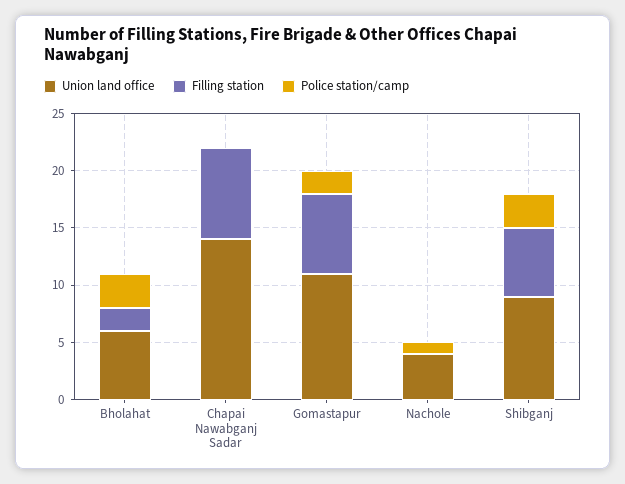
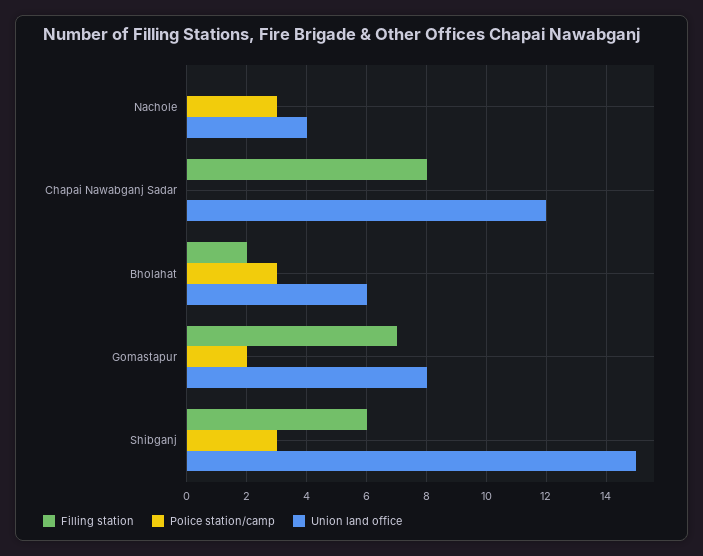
  {
    "Union land office": {
      "Bholahat": 6,
-     "Chapai Nawabganj Sadar": 14,
+     "Chapai Nawabganj Sadar": 12,
-     "Gomastapur": 11,
+     "Gomastapur": 8,
      "Nachole": 4,
-     "Shibganj": 9
+     "Shibganj": 15
    },
    "Filling station": {
      "Bholahat": 2,
      "Chapai Nawabganj Sadar": 8,
      "Gomastapur": 7,
      "Nachole": 0,
      "Shibganj": 6
    },
    "Police station/camp": {
      "Bholahat": 3,
      "Chapai Nawabganj Sadar": 0,
      "Gomastapur": 2,
-     "Nachole": 1,
+     "Nachole": 3,
      "Shibganj": 3
    }
  }

